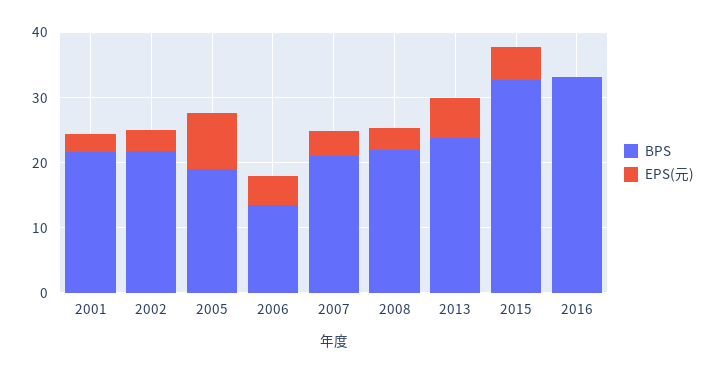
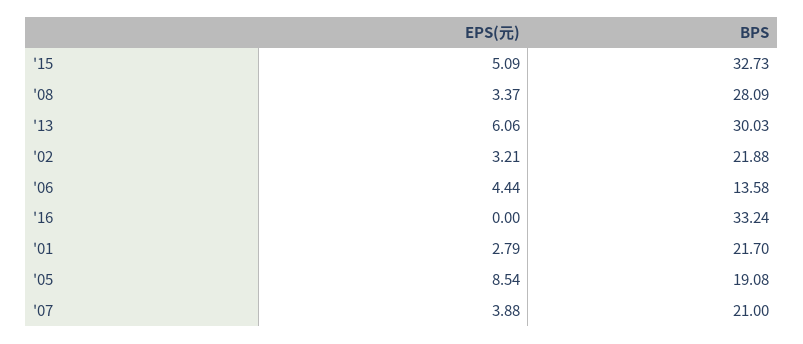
  {
    "BPS": {
      "2001": 21.7,
      "2002": 21.88,
      "2005": 19.08,
      "2006": 13.58,
      "2007": 21,
-     "2008": 22,
+     "2008": 28.09,
-     "2013": 24,
+     "2013": 30.03,
      "2015": 32.73,
      "2016": 33.24
    },
    "EPS(元)": {
      "2001": 2.79,
      "2002": 3.21,
      "2005": 8.54,
      "2006": 4.44,
      "2007": 3.88,
      "2008": 3.37,
      "2013": 6.06,
      "2015": 5.09,
      "2016": 0
    }
  }

